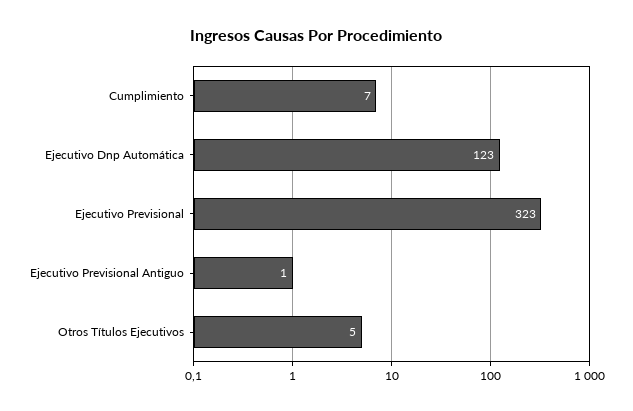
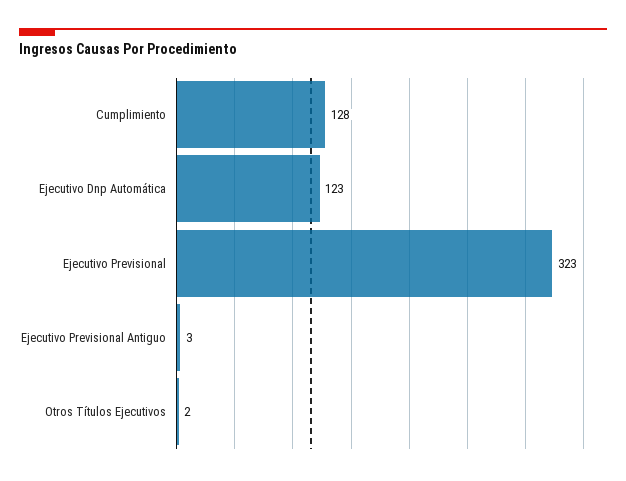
  {
-   "Cumplimiento": 7,
+   "Cumplimiento": 128,
    "Ejecutivo Dnp Automática": 123,
    "Ejecutivo Previsional": 323,
-   "Ejecutivo Previsional Antiguo": 1,
+   "Ejecutivo Previsional Antiguo": 3,
-   "Otros Títulos Ejecutivos": 5
+   "Otros Títulos Ejecutivos": 2
  }

